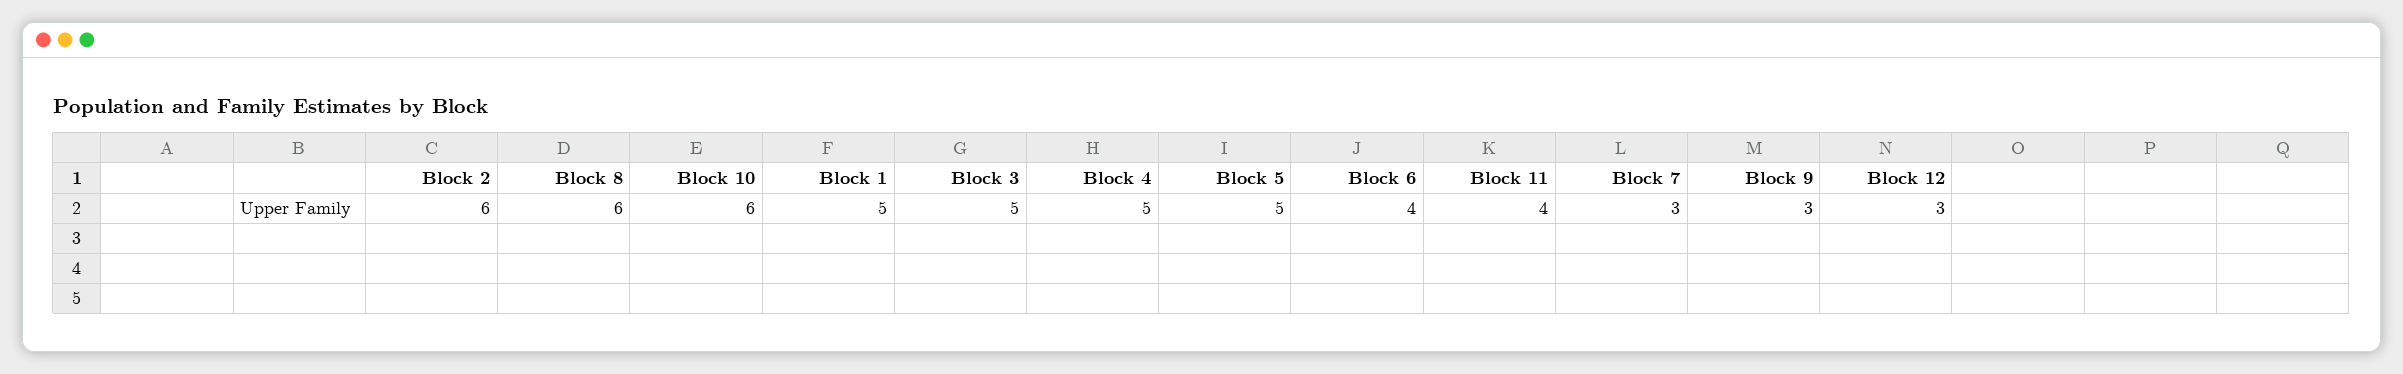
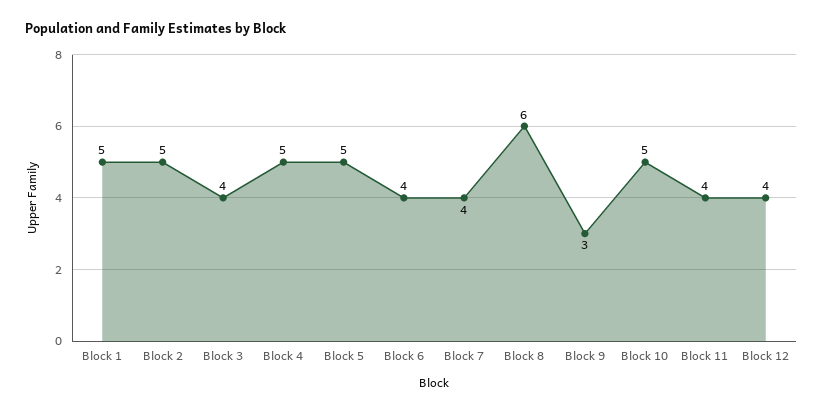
  {
-   "Block 2": 6,
+   "Block 2": 5,
    "Block 8": 6,
-   "Block 10": 6,
+   "Block 10": 5,
    "Block 1": 5,
-   "Block 3": 5,
+   "Block 3": 4,
    "Block 4": 5,
    "Block 5": 5,
    "Block 6": 4,
    "Block 11": 4,
-   "Block 7": 3,
+   "Block 7": 4,
    "Block 9": 3,
-   "Block 12": 3
+   "Block 12": 4
  }

